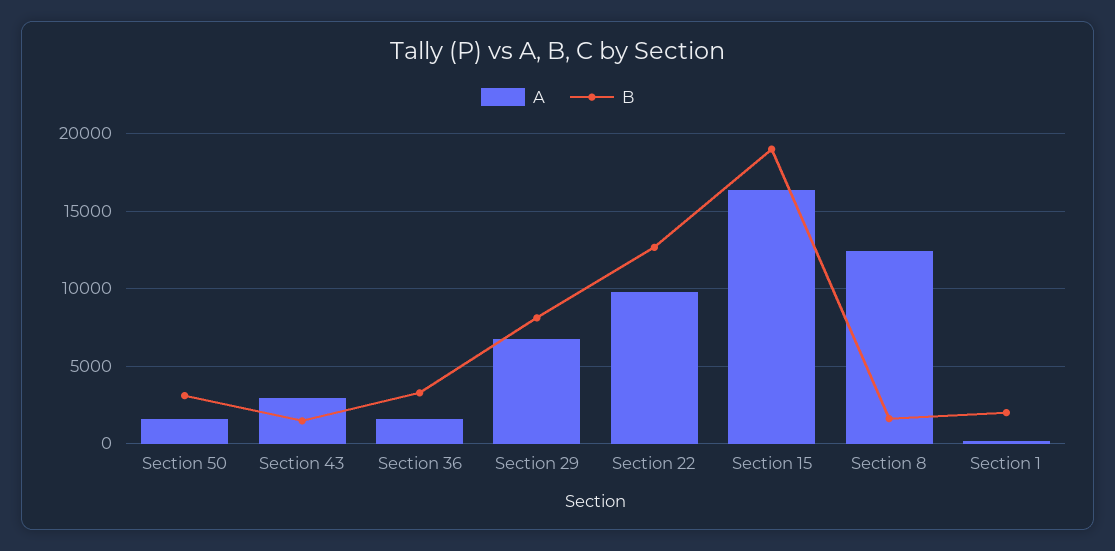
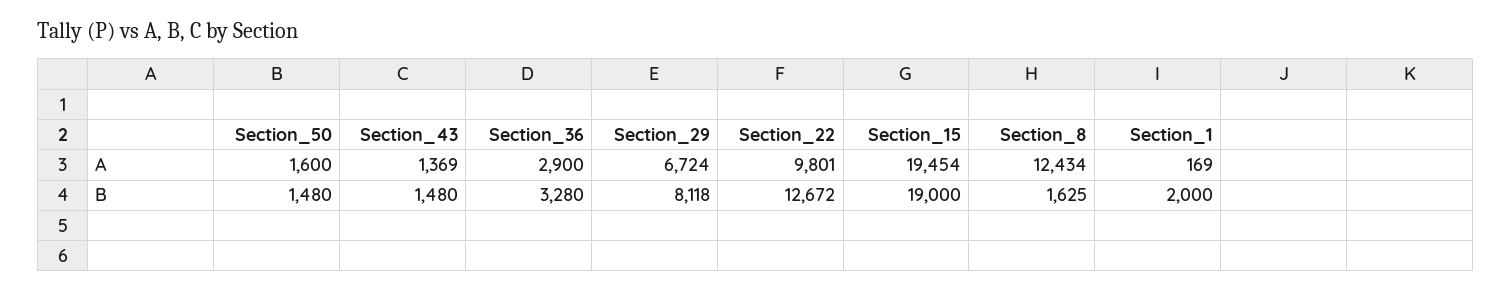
  {
    "A": {
      "Section 50": 1600,
-     "Section 43": 3000,
+     "Section 43": 1369,
-     "Section 36": 1500,
+     "Section 36": 2900,
      "Section 29": 6724,
      "Section 22": 9801,
-     "Section 15": 16500,
+     "Section 15": 19454,
      "Section 8": 12434,
      "Section 1": 169
    },
    "B": {
-     "Section 50": 3000,
+     "Section 50": 1480,
      "Section 43": 1480,
      "Section 36": 3280,
      "Section 29": 8118,
      "Section 22": 12672,
      "Section 15": 19000,
      "Section 8": 1625,
      "Section 1": 2000
    }
  }

